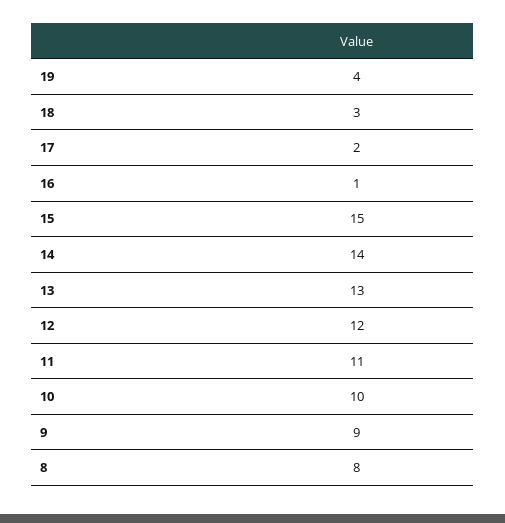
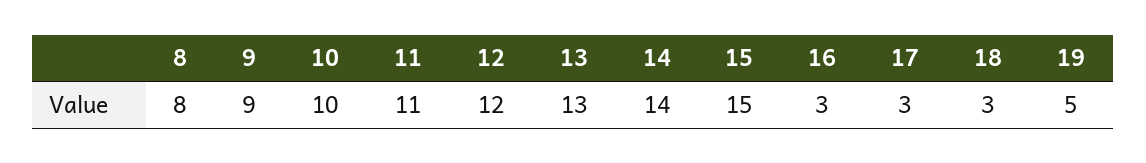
  {
-   "19": 4,
+   "19": 5,
    "18": 3,
-   "17": 2,
+   "17": 3,
-   "16": 1,
+   "16": 3,
    "15": 15,
    "14": 14,
    "13": 13,
    "12": 12,
    "11": 11,
    "10": 10,
    "9": 9,
    "8": 8
  }

